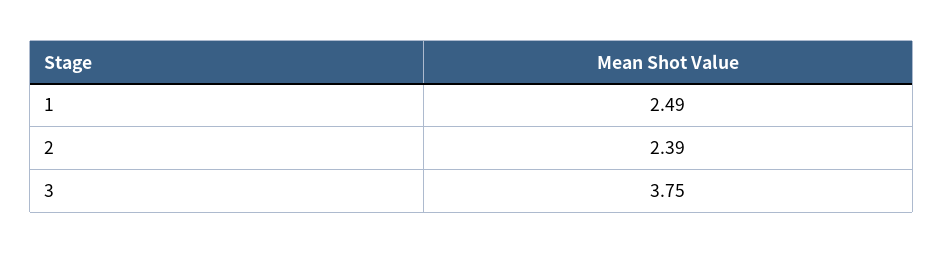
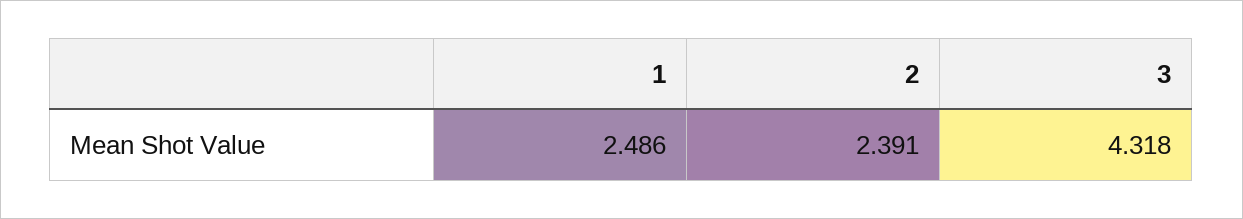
  {
    "1": 2.486,
    "2": 2.391,
-   "3": 3.75
+   "3": 4.318
  }

